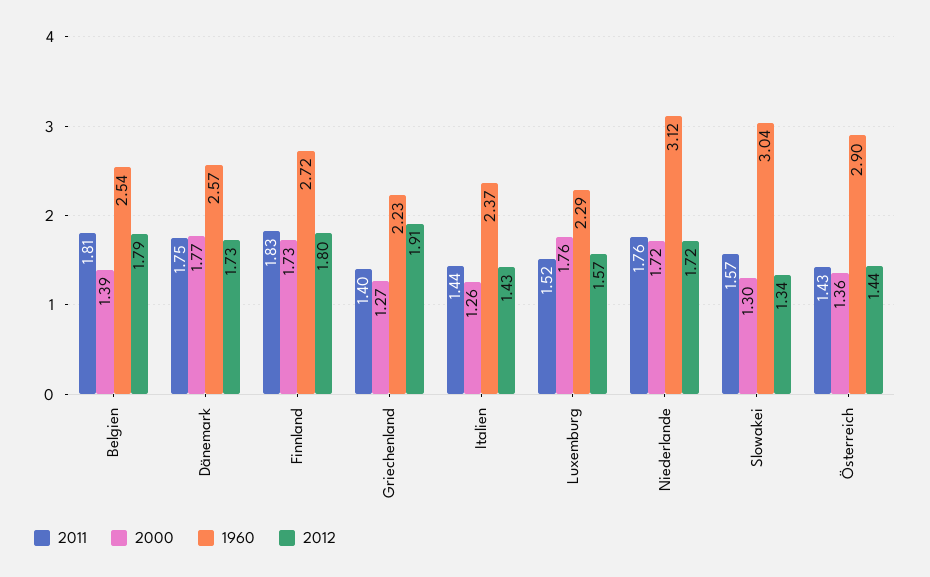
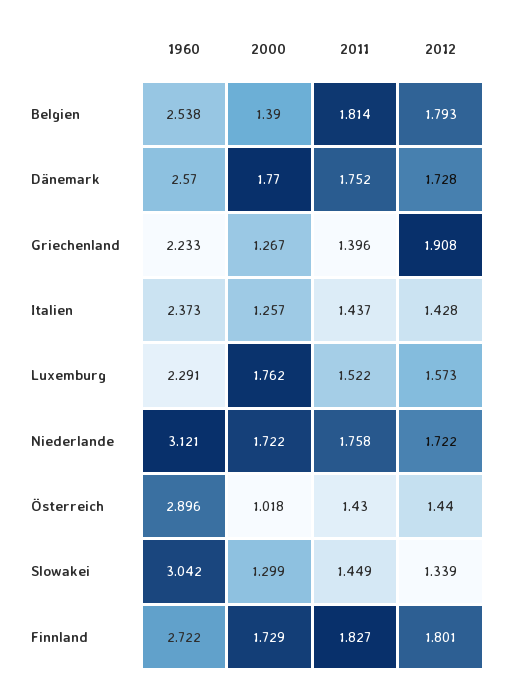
  {
    "2011": {
      "Belgien": 1.814,
      "Dänemark": 1.752,
      "Finnland": 1.827,
      "Griechenland": 1.396,
      "Italien": 1.437,
      "Luxemburg": 1.522,
      "Niederlande": 1.758,
-     "Slowakei": 1.57,
+     "Slowakei": 1.449,
      "Österreich": 1.43
    },
    "2000": {
      "Belgien": 1.39,
      "Dänemark": 1.77,
      "Finnland": 1.729,
      "Griechenland": 1.267,
      "Italien": 1.257,
      "Luxemburg": 1.762,
      "Niederlande": 1.722,
      "Slowakei": 1.299,
-     "Österreich": 1.36
+     "Österreich": 1.018
    },
    "1960": {
      "Belgien": 2.538,
      "Dänemark": 2.57,
      "Finnland": 2.722,
      "Griechenland": 2.233,
      "Italien": 2.373,
      "Luxemburg": 2.291,
      "Niederlande": 3.121,
      "Slowakei": 3.042,
      "Österreich": 2.896
    },
    "2012": {
      "Belgien": 1.793,
      "Dänemark": 1.728,
      "Finnland": 1.801,
      "Griechenland": 1.908,
      "Italien": 1.428,
      "Luxemburg": 1.573,
      "Niederlande": 1.722,
      "Slowakei": 1.339,
      "Österreich": 1.44
    }
  }

